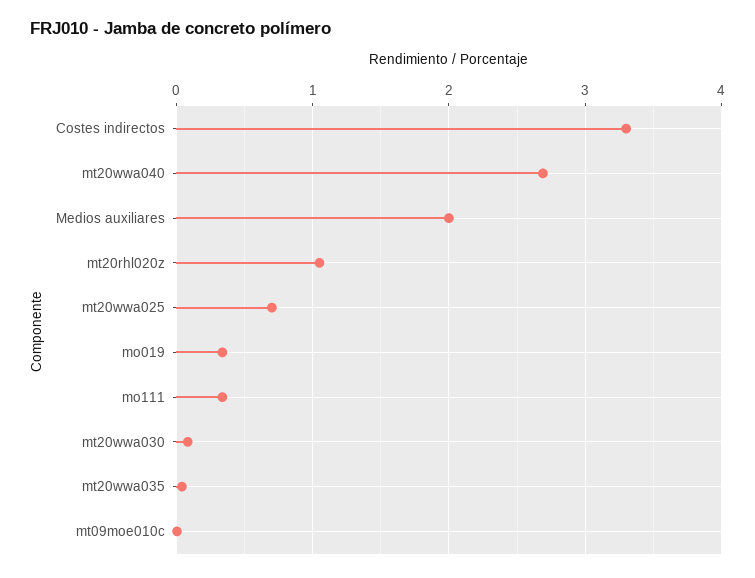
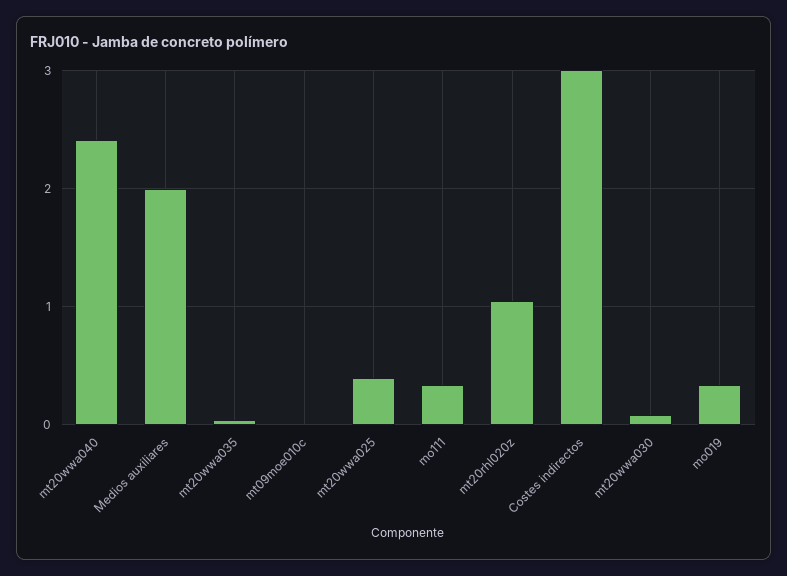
  {
-   "Costes indirectos": 3.3,
+   "Costes indirectos": 3,
-   "mt20wwa040": 2.7,
+   "mt20wwa040": 2.4,
    "Medios auxiliares": 2,
    "mt20rhl020z": 1.1,
-   "mt20wwa025": 0.7,
+   "mt20wwa025": 0.4,
    "mo019": 0.3,
    "mo111": 0.3,
    "mt20wwa030": 0.1,
    "mt20wwa035": 0,
    "mt09moe010c": 0
  }

